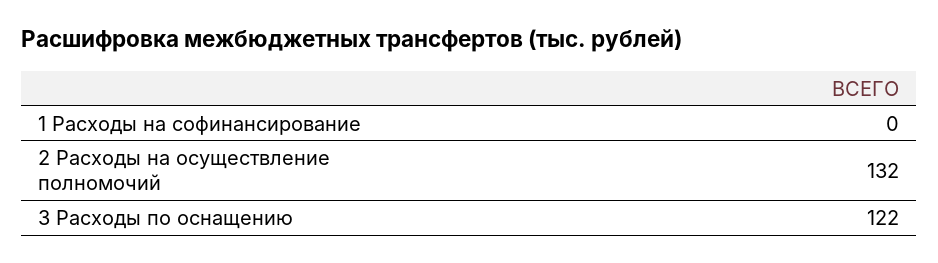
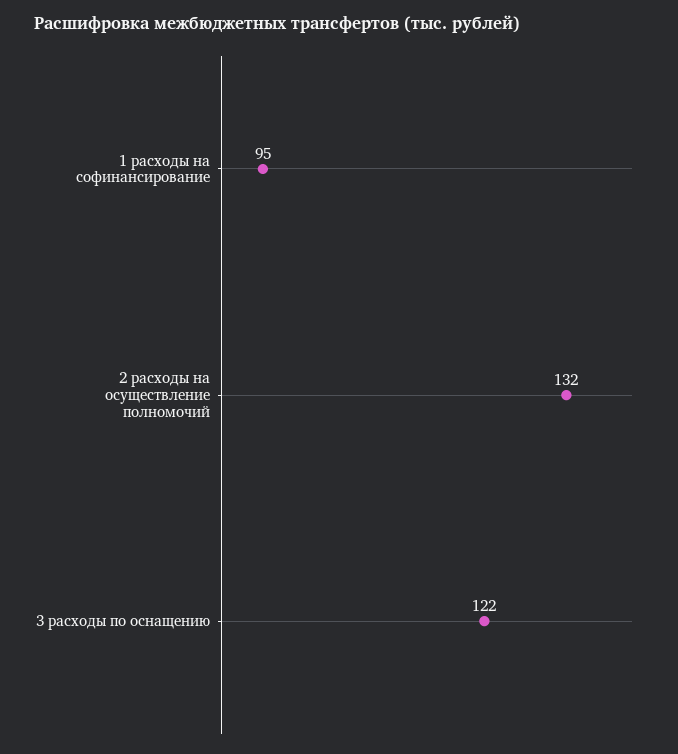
  {
-   "1 Расходы на софинансирование": 0,
+   "1 Расходы на софинансирование": 95,
    "2 Расходы на осуществление полномочий": 132,
    "3 Расходы по оснащению": 122
  }

